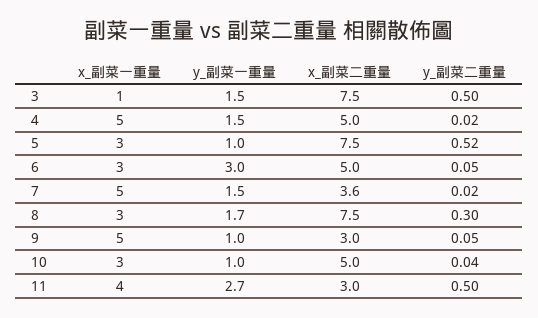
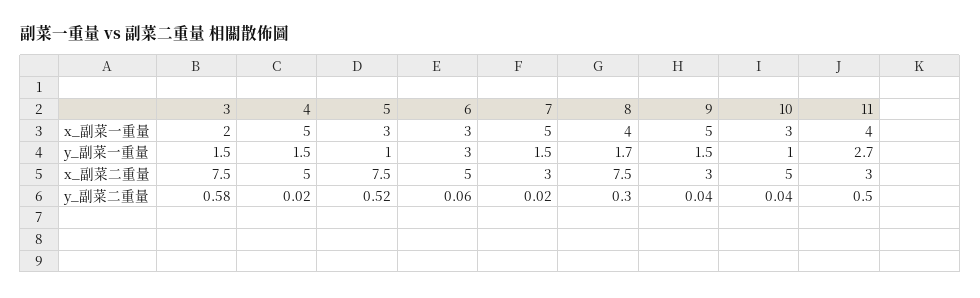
  {
    "x_副菜一重量": {
-     "3": 1,
+     "3": 2,
      "4": 5,
      "5": 3,
      "6": 3,
      "7": 5,
-     "8": 3,
+     "8": 4,
      "9": 5,
      "10": 3,
      "11": 4
    },
    "y_副菜一重量": {
      "3": 1.5,
      "4": 1.5,
      "5": 1,
      "6": 3,
      "7": 1.5,
      "8": 1.7,
-     "9": 1,
+     "9": 1.5,
      "10": 1,
      "11": 2.7
    },
    "x_副菜二重量": {
      "3": 7.5,
      "4": 5,
      "5": 7.5,
      "6": 5,
-     "7": 3.6,
+     "7": 3,
      "8": 7.5,
      "9": 3,
      "10": 5,
      "11": 3
    },
    "y_副菜二重量": {
-     "3": 0.5,
+     "3": 0.58,
      "4": 0.02,
      "5": 0.52,
-     "6": 0.05,
+     "6": 0.06,
      "7": 0.02,
      "8": 0.3,
-     "9": 0.05,
+     "9": 0.04,
      "10": 0.04,
      "11": 0.5
    }
  }

